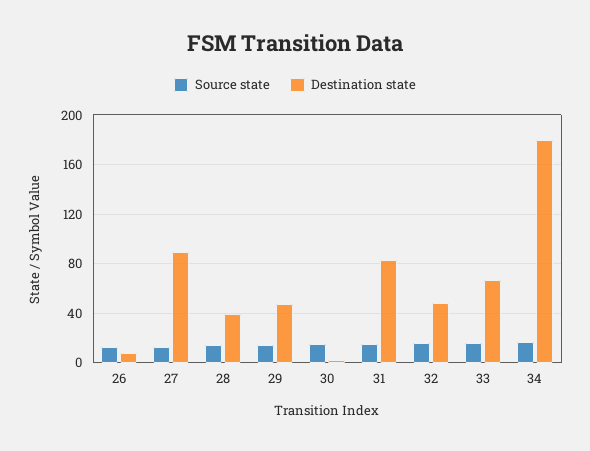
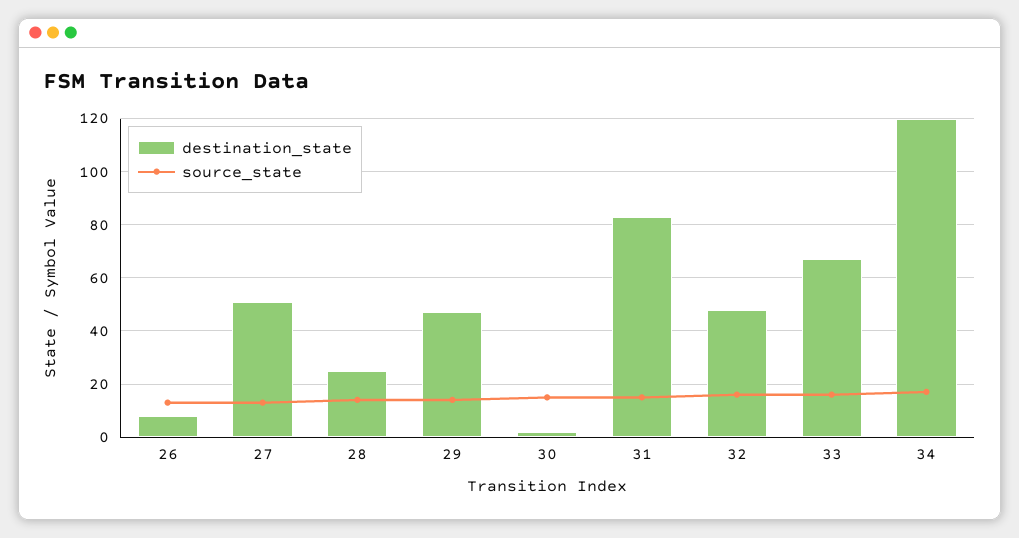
  {
    "Source state": {
      "26": 15,
      "27": 15,
      "28": 15,
      "29": 15,
      "30": 15,
      "31": 15,
      "32": 15,
      "33": 15,
      "34": 15
    },
    "Destination state": {
      "26": 10,
-     "27": 90,
+     "27": 50,
-     "28": 40,
+     "28": 25,
      "29": 45,
      "30": 0,
      "31": 85,
      "32": 50,
      "33": 65,
-     "34": 180
+     "34": 120
    }
  }

